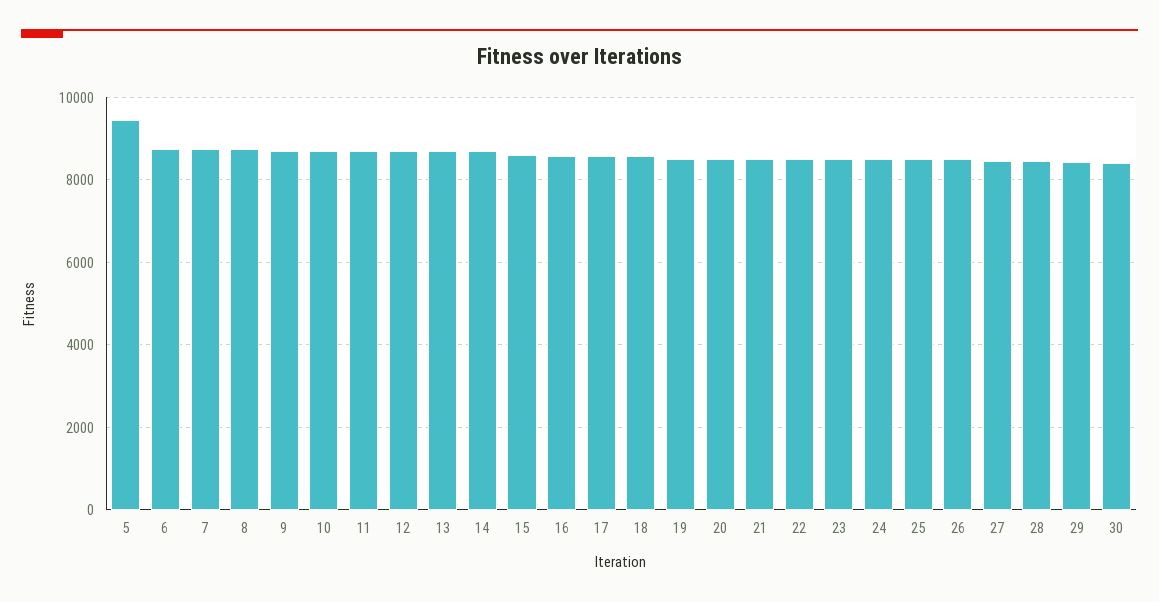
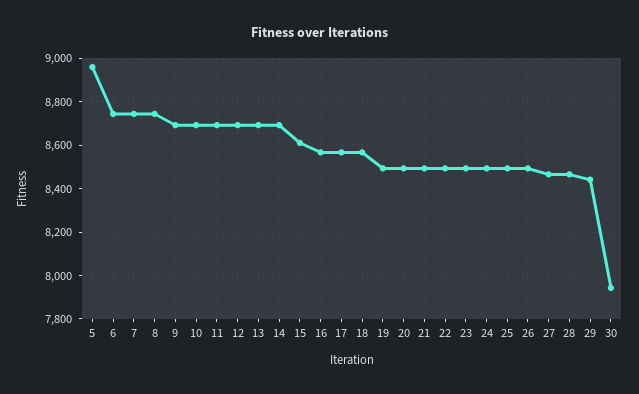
  {
-   "5": 9400,
+   "5": 8950,
    "6": 8750,
    "7": 8750,
    "8": 8750,
    "9": 8700,
    "10": 8700,
    "11": 8700,
    "12": 8700,
    "13": 8700,
    "14": 8700,
    "15": 8600,
    "16": 8550,
    "17": 8550,
    "18": 8550,
    "19": 8500,
    "20": 8500,
    "21": 8500,
    "22": 8500,
    "23": 8500,
    "24": 8500,
    "25": 8500,
    "26": 8500,
    "27": 8450,
    "28": 8450,
    "29": 8450,
-   "30": 8400
+   "30": 7950
  }

